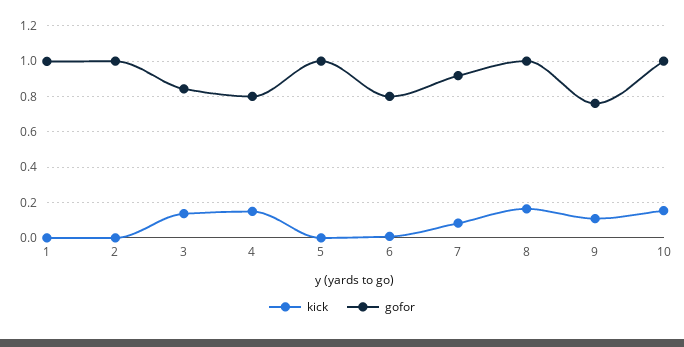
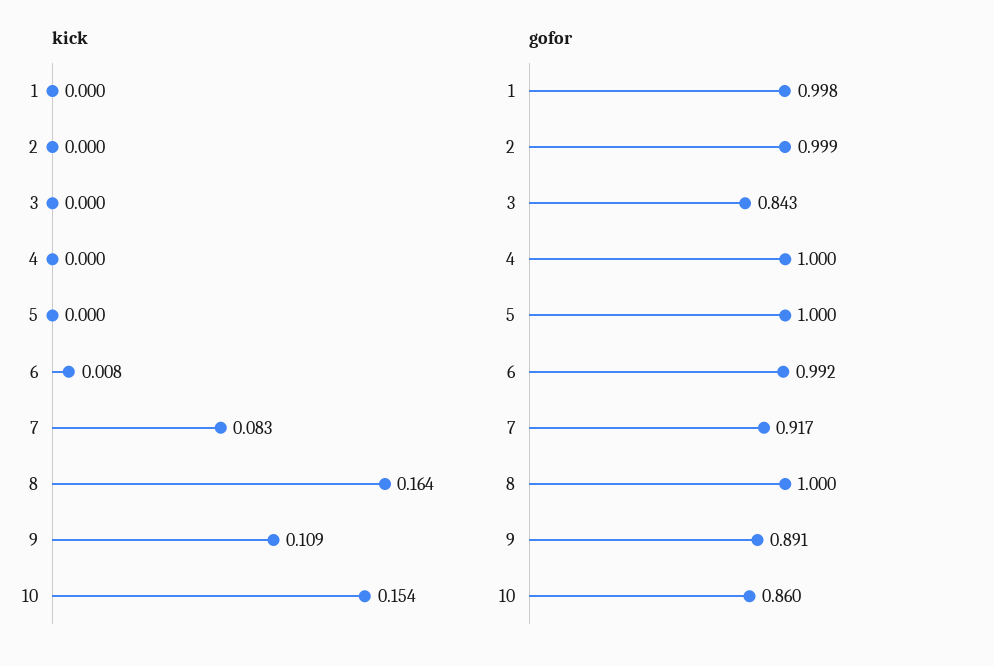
  {
    "kick": {
      "1": 0,
      "2": 0,
-     "3": 0.15,
+     "3": 0,
-     "4": 0.15,
+     "4": 0,
      "5": 0,
      "6": 0.008,
      "7": 0.083,
      "8": 0.164,
      "9": 0.109,
      "10": 0.154
    },
    "gofor": {
      "1": 0.998,
      "2": 0.999,
      "3": 0.843,
-     "4": 0.8,
+     "4": 1,
      "5": 1,
-     "6": 0.8,
+     "6": 0.992,
      "7": 0.917,
      "8": 1,
-     "9": 0.75,
+     "9": 0.891,
-     "10": 1
+     "10": 0.86
    }
  }

